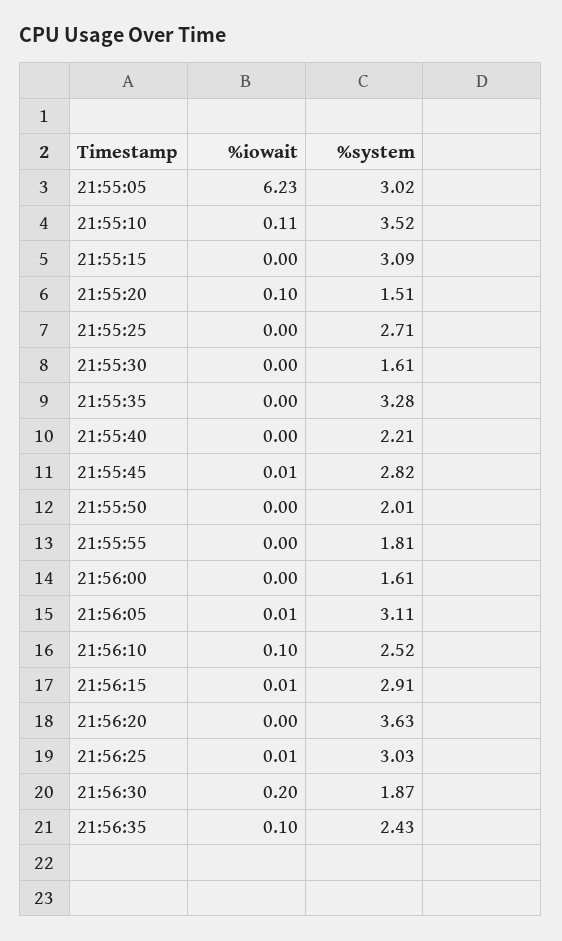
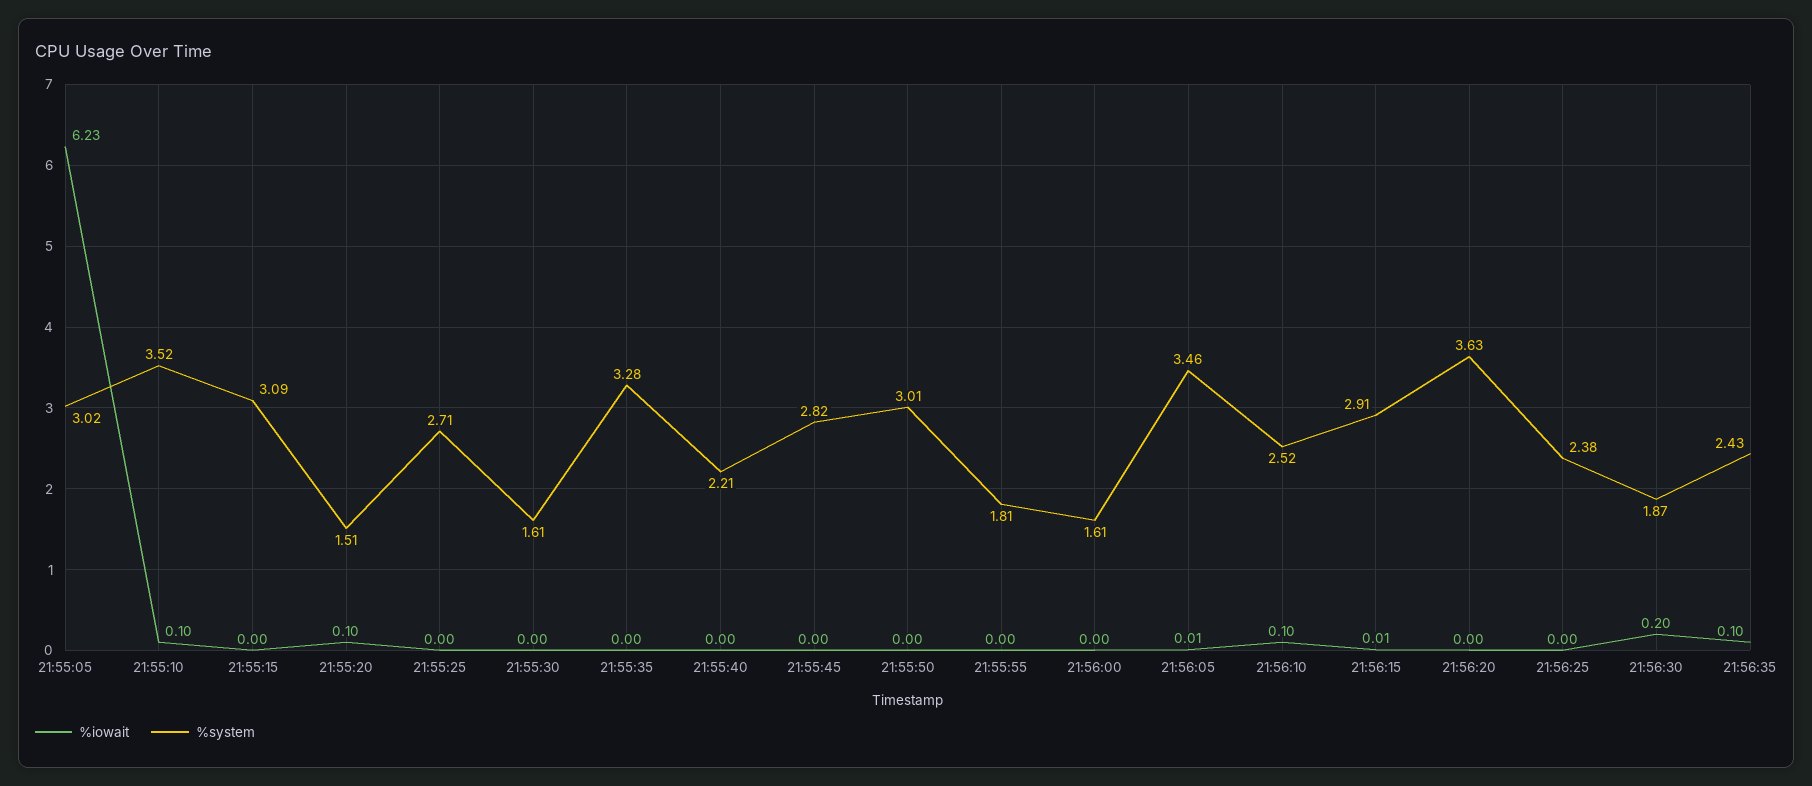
  {
    "%iowait": {
      "21:55:05": 6.23,
-     "21:55:10": 0.11,
+     "21:55:10": 0.1,
      "21:55:15": 0,
      "21:55:20": 0.1,
      "21:55:25": 0,
      "21:55:30": 0,
      "21:55:35": 0,
      "21:55:40": 0,
-     "21:55:45": 0.01,
+     "21:55:45": 0,
      "21:55:50": 0,
      "21:55:55": 0,
      "21:56:00": 0,
      "21:56:05": 0.01,
      "21:56:10": 0.1,
      "21:56:15": 0.01,
      "21:56:20": 0,
-     "21:56:25": 0.01,
+     "21:56:25": 0,
      "21:56:30": 0.2,
      "21:56:35": 0.1
    },
    "%system": {
      "21:55:05": 3.02,
      "21:55:10": 3.52,
      "21:55:15": 3.09,
      "21:55:20": 1.51,
      "21:55:25": 2.71,
      "21:55:30": 1.61,
      "21:55:35": 3.28,
      "21:55:40": 2.21,
      "21:55:45": 2.82,
-     "21:55:50": 2.01,
+     "21:55:50": 3.01,
      "21:55:55": 1.81,
      "21:56:00": 1.61,
-     "21:56:05": 3.11,
+     "21:56:05": 3.46,
      "21:56:10": 2.52,
      "21:56:15": 2.91,
      "21:56:20": 3.63,
-     "21:56:25": 3.03,
+     "21:56:25": 2.38,
      "21:56:30": 1.87,
      "21:56:35": 2.43
    }
  }

